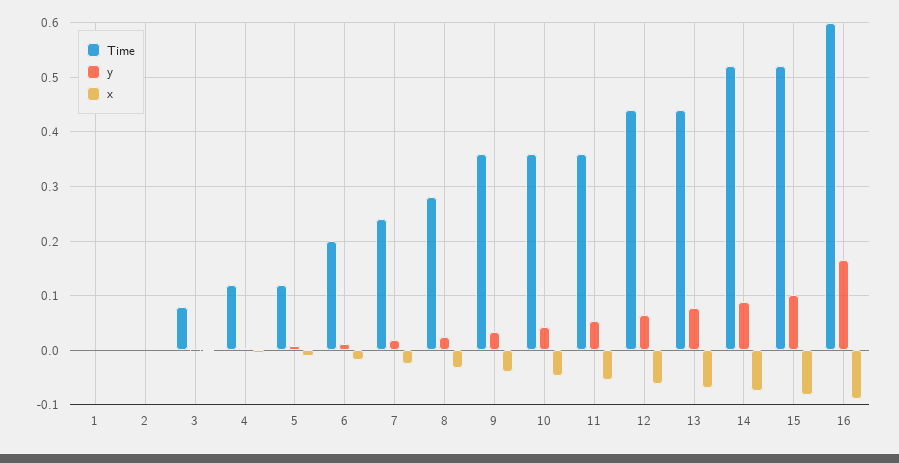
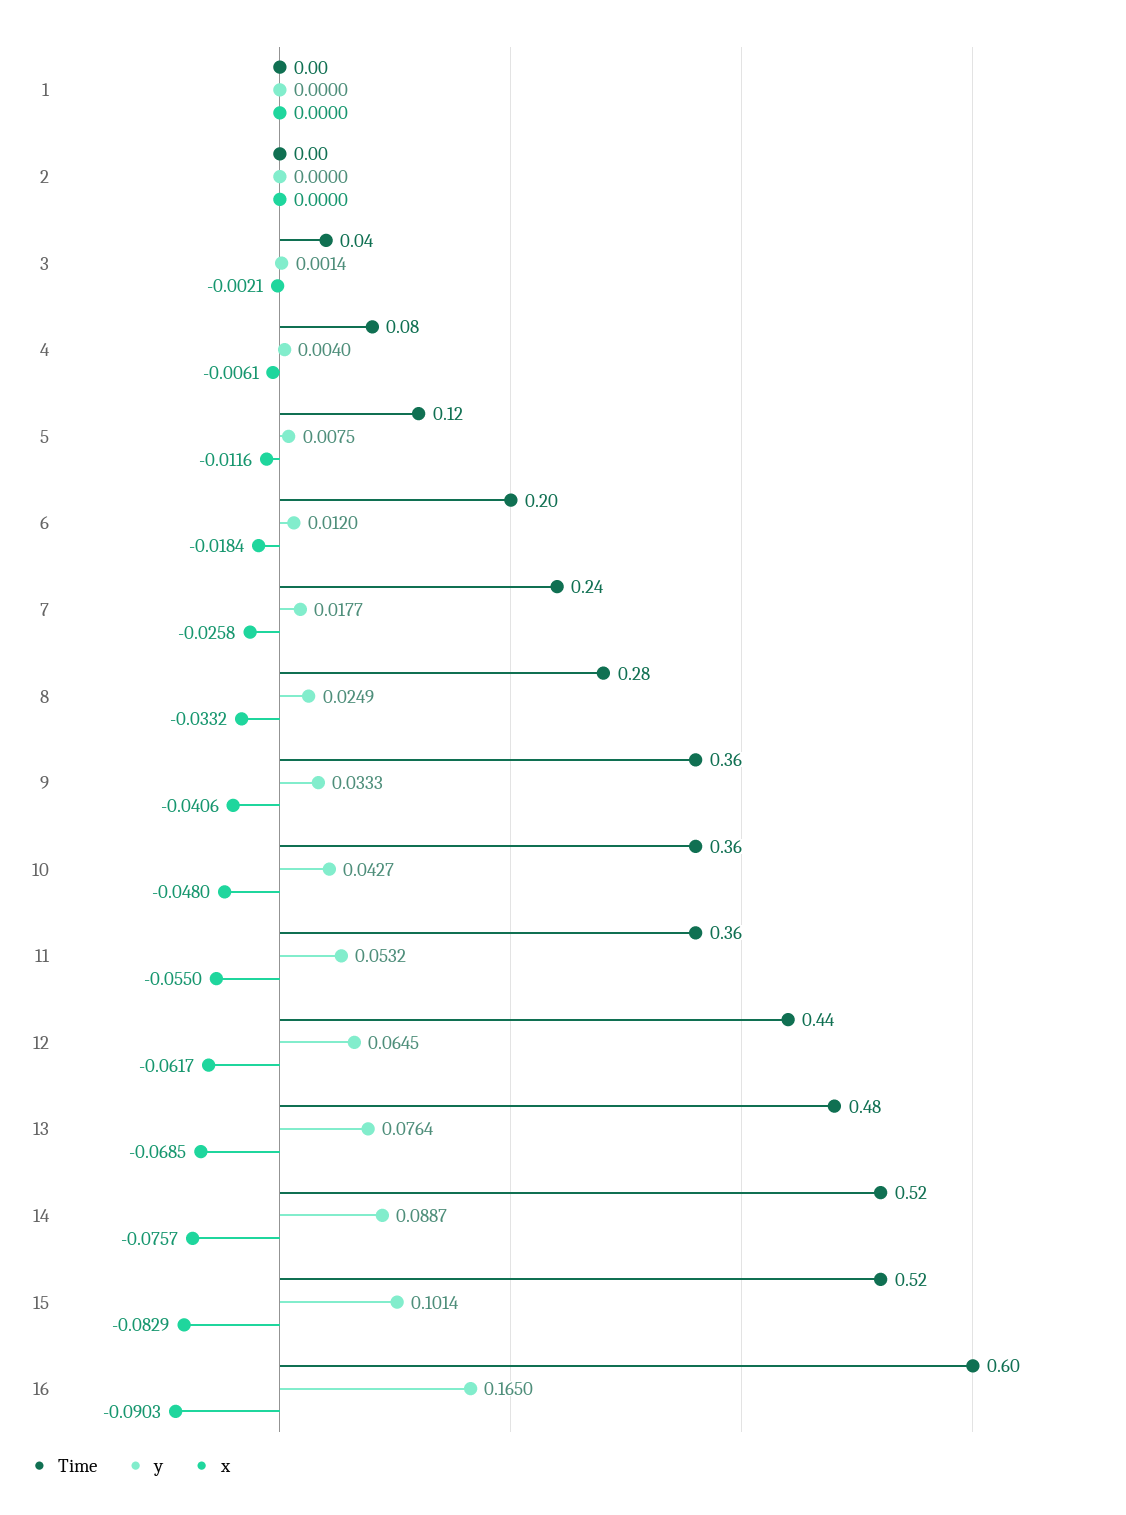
  {
    "Time": {
      "1": 0,
      "2": 0,
-     "3": 0.08,
+     "3": 0.04,
-     "4": 0.12,
+     "4": 0.08,
      "5": 0.12,
      "6": 0.2,
      "7": 0.24,
      "8": 0.28,
      "9": 0.36,
      "10": 0.36,
      "11": 0.36,
      "12": 0.44,
-     "13": 0.44,
+     "13": 0.48,
      "14": 0.52,
      "15": 0.52,
      "16": 0.6
    },
    "y": {
      "1": 0,
      "2": 0,
      "3": 0.0014,
      "4": 0.004,
      "5": 0.0075,
      "6": 0.012,
      "7": 0.0177,
      "8": 0.0249,
      "9": 0.0333,
      "10": 0.0427,
      "11": 0.0532,
      "12": 0.0645,
      "13": 0.0764,
      "14": 0.0887,
      "15": 0.1014,
      "16": 0.165
    },
    "x": {
      "1": 0,
      "2": 0,
      "3": -0.0021,
      "4": -0.0061,
      "5": -0.0116,
      "6": -0.0184,
      "7": -0.0258,
      "8": -0.0332,
      "9": -0.0406,
      "10": -0.048,
      "11": -0.055,
      "12": -0.0617,
      "13": -0.0685,
      "14": -0.0757,
      "15": -0.0829,
      "16": -0.0903
    }
  }

